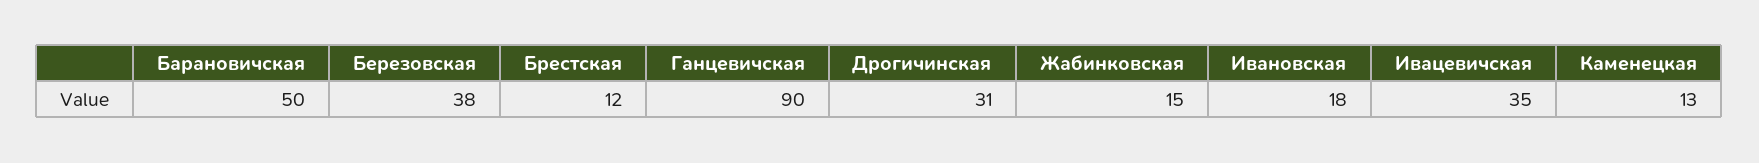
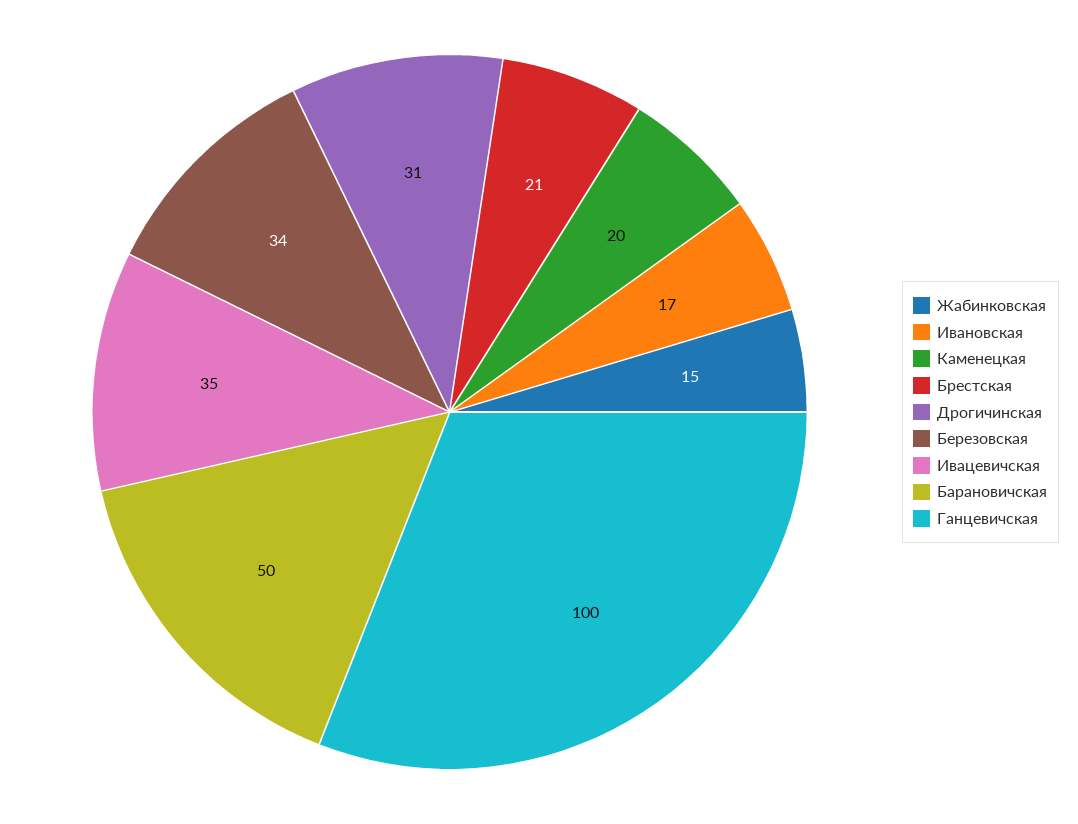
  {
    "Барановичская": 50,
-   "Березовская": 38,
+   "Березовская": 34,
-   "Брестская": 12,
+   "Брестская": 21,
-   "Ганцевичская": 90,
+   "Ганцевичская": 100,
    "Дрогичинская": 31,
    "Жабинковская": 15,
-   "Ивановская": 18,
+   "Ивановская": 17,
    "Ивацевичская": 35,
-   "Каменецкая": 13
+   "Каменецкая": 20
  }

